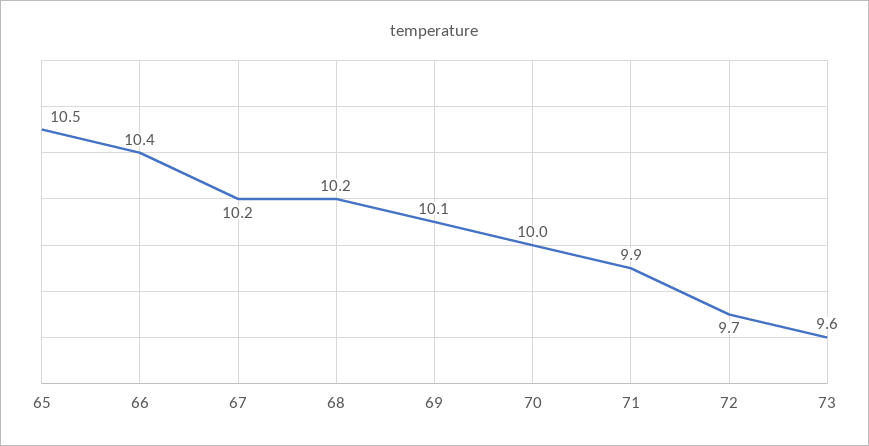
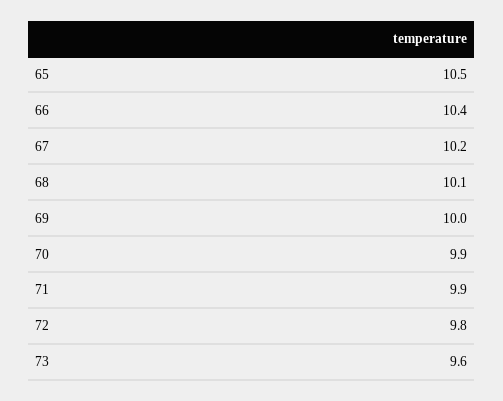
  {
    "65": 10.5,
    "66": 10.4,
    "67": 10.2,
-   "68": 10.2,
+   "68": 10.1,
-   "69": 10.1,
+   "69": 10,
-   "70": 10,
+   "70": 9.9,
    "71": 9.9,
-   "72": 9.7,
+   "72": 9.8,
    "73": 9.6
  }

